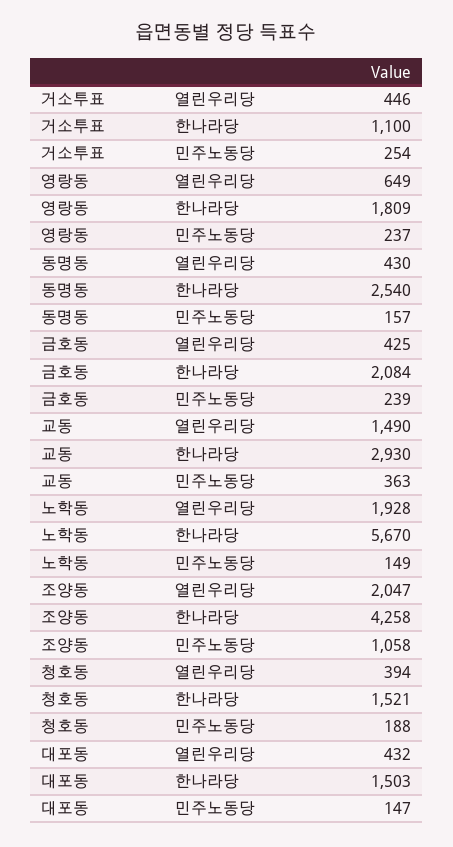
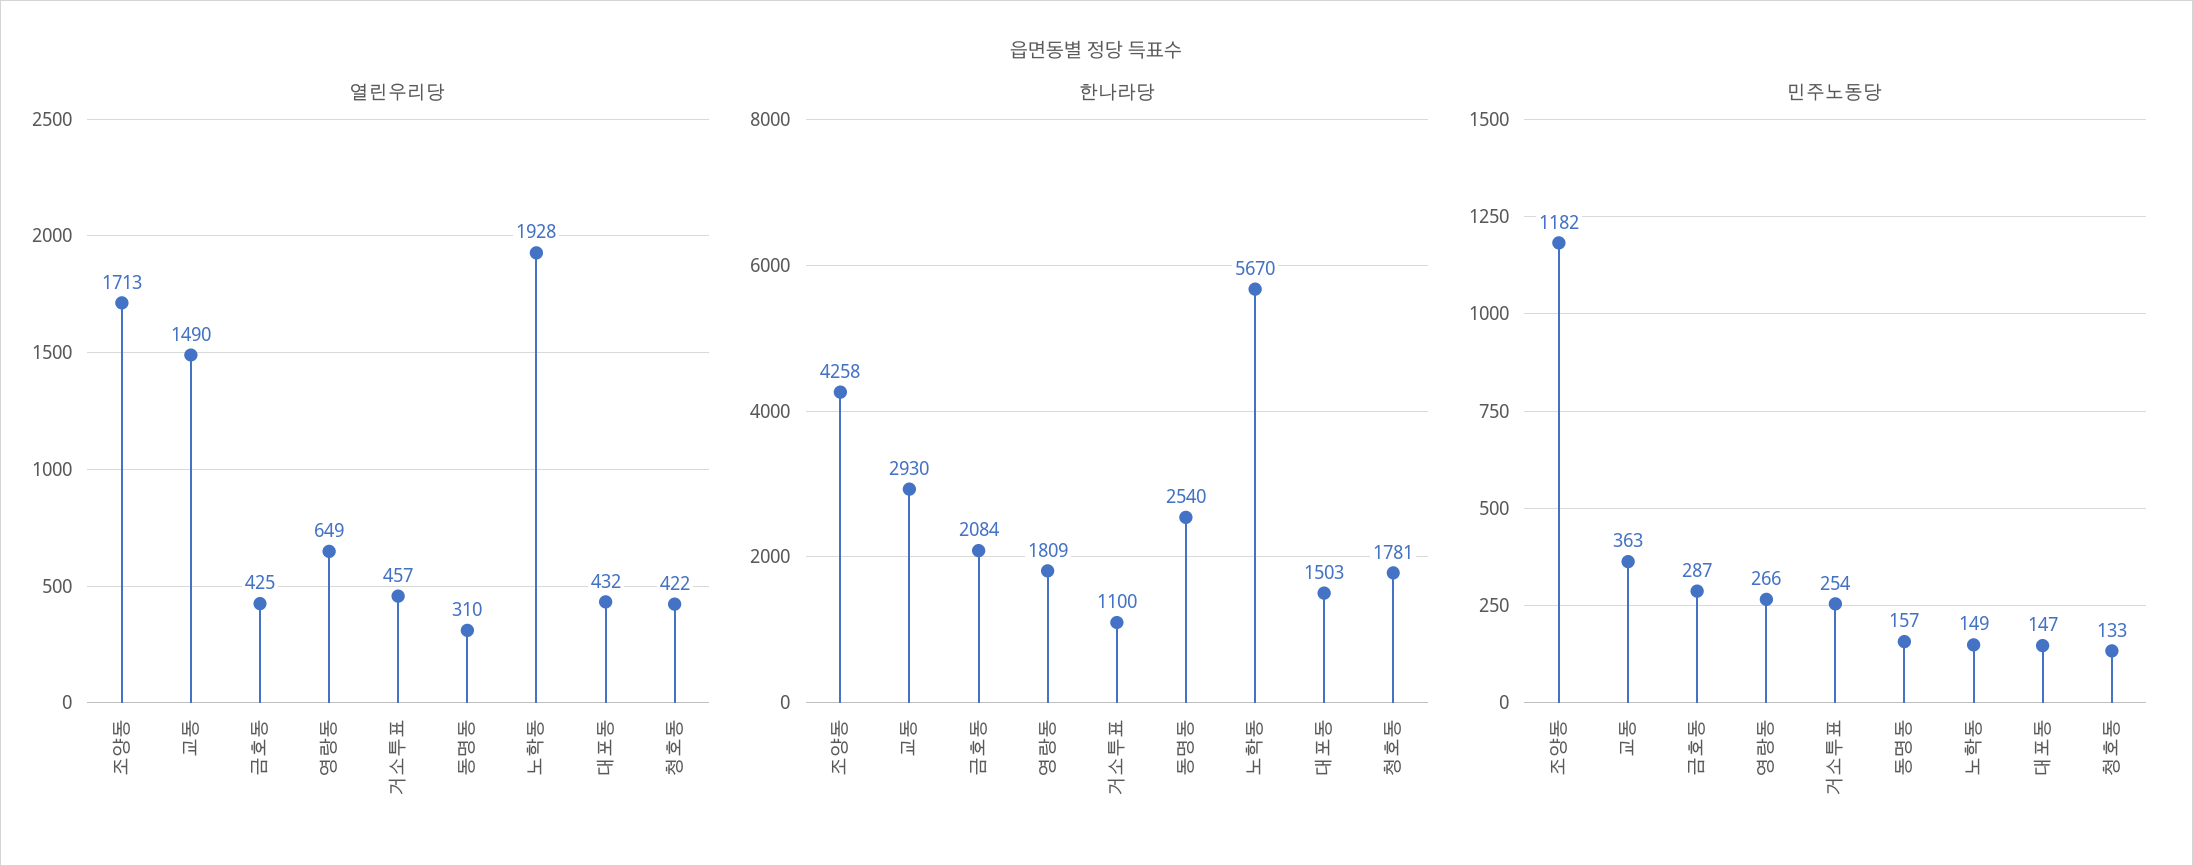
  {
    "열린우리당": {
-     "거소투표": 446,
+     "거소투표": 457,
      "영랑동": 649,
-     "동명동": 430,
+     "동명동": 310,
      "금호동": 425,
      "교동": 1490,
      "노학동": 1928,
-     "조양동": 2047,
+     "조양동": 1713,
-     "청호동": 394,
+     "청호동": 422,
      "대포동": 432
    },
    "한나라당": {
      "거소투표": 1100,
      "영랑동": 1809,
      "동명동": 2540,
      "금호동": 2084,
      "교동": 2930,
      "노학동": 5670,
      "조양동": 4258,
-     "청호동": 1521,
+     "청호동": 1781,
      "대포동": 1503
    },
    "민주노동당": {
      "거소투표": 254,
-     "영랑동": 237,
+     "영랑동": 266,
      "동명동": 157,
-     "금호동": 239,
+     "금호동": 287,
      "교동": 363,
      "노학동": 149,
-     "조양동": 1058,
+     "조양동": 1182,
-     "청호동": 188,
+     "청호동": 133,
      "대포동": 147
    }
  }

